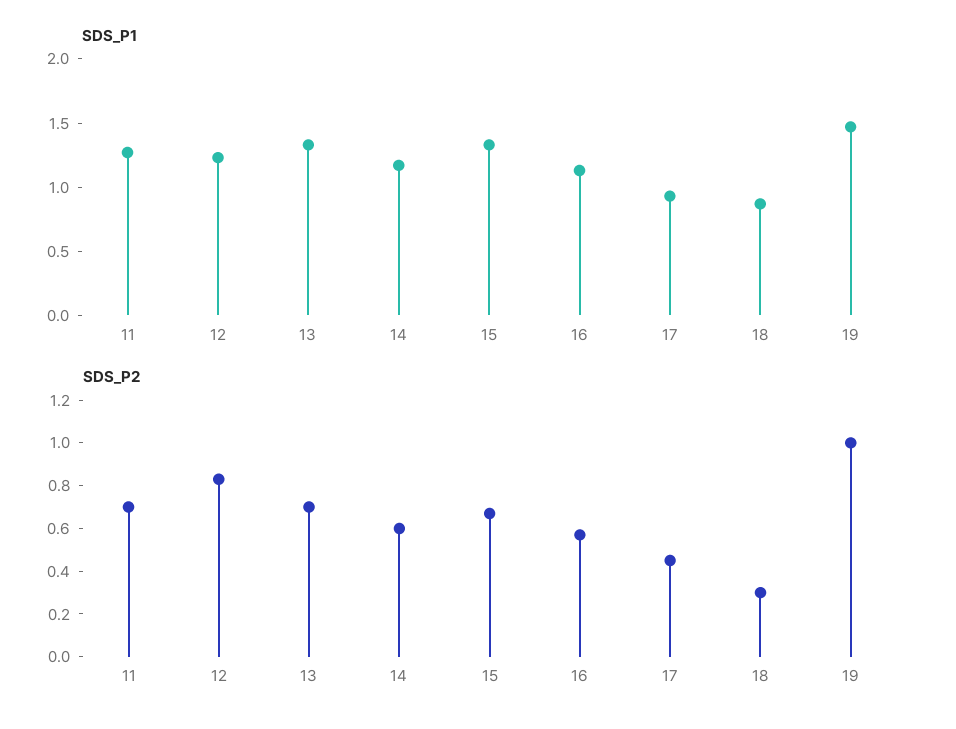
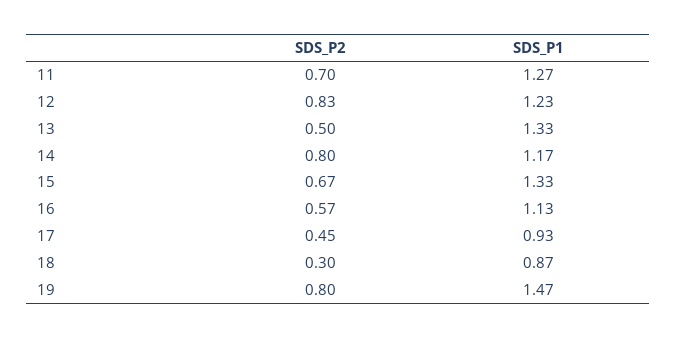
  {
    "SDS_P1": {
      "11": 1.27,
      "12": 1.23,
      "13": 1.33,
      "14": 1.17,
      "15": 1.33,
      "16": 1.13,
      "17": 0.93,
      "18": 0.87,
      "19": 1.47
    },
    "SDS_P2": {
      "11": 0.7,
      "12": 0.83,
-     "13": 0.7,
+     "13": 0.5,
-     "14": 0.6,
+     "14": 0.8,
      "15": 0.67,
      "16": 0.57,
      "17": 0.45,
      "18": 0.3,
-     "19": 1
+     "19": 0.8
    }
  }

